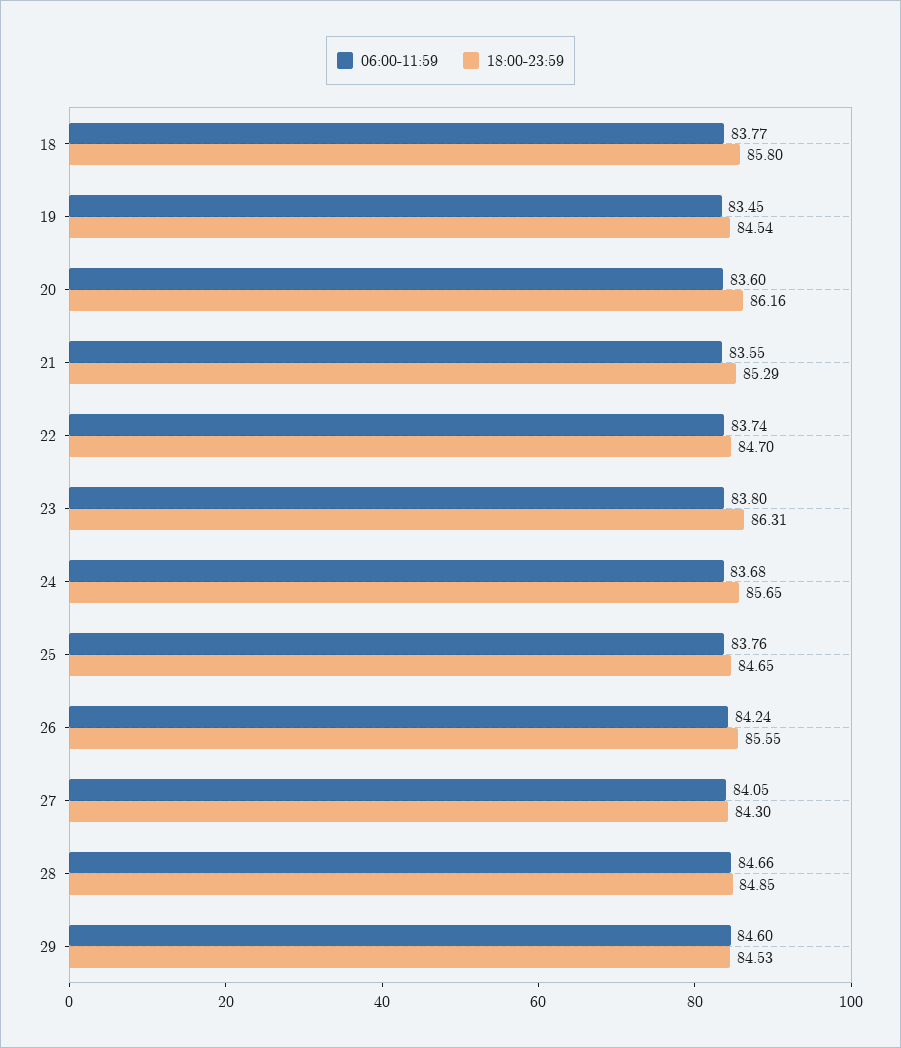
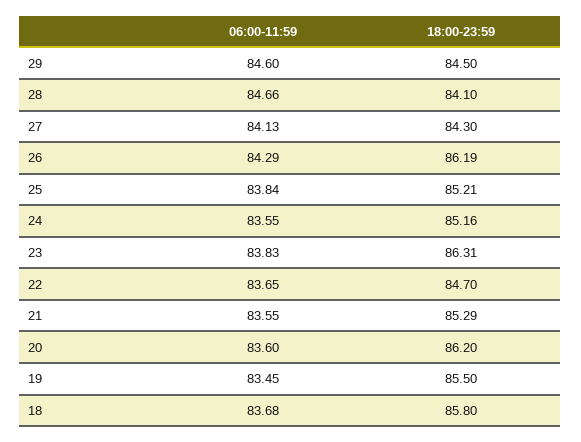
  {
    "06:00-11:59": {
-     "18": 83.77,
+     "18": 83.68,
      "19": 83.45,
      "20": 83.6,
      "21": 83.55,
-     "22": 83.74,
+     "22": 83.65,
-     "23": 83.8,
+     "23": 83.83,
-     "24": 83.68,
+     "24": 83.55,
-     "25": 83.76,
+     "25": 83.84,
-     "26": 84.24,
+     "26": 84.29,
-     "27": 84.05,
+     "27": 84.13,
      "28": 84.66,
      "29": 84.6
    },
    "18:00-23:59": {
      "18": 85.8,
-     "19": 84.54,
+     "19": 85.5,
-     "20": 86.16,
+     "20": 86.2,
      "21": 85.29,
      "22": 84.7,
      "23": 86.31,
-     "24": 85.65,
+     "24": 85.16,
-     "25": 84.65,
+     "25": 85.21,
-     "26": 85.55,
+     "26": 86.19,
      "27": 84.3,
-     "28": 84.85,
+     "28": 84.1,
-     "29": 84.53
+     "29": 84.5
    }
  }

